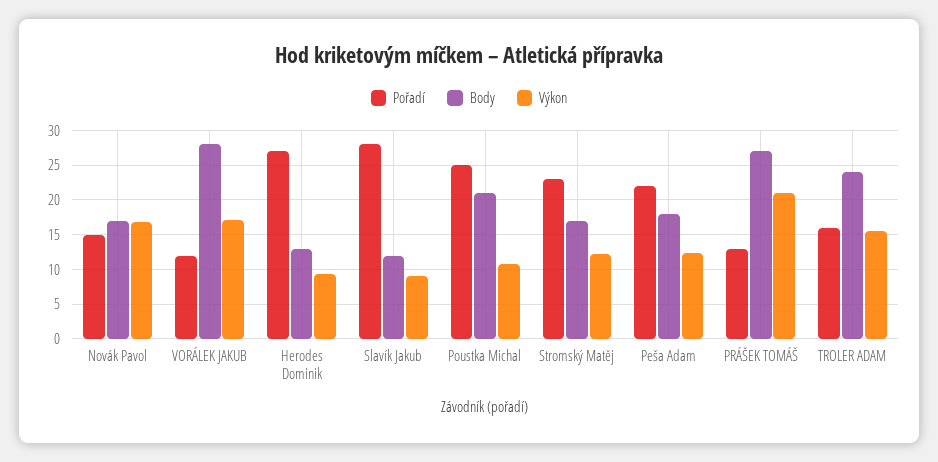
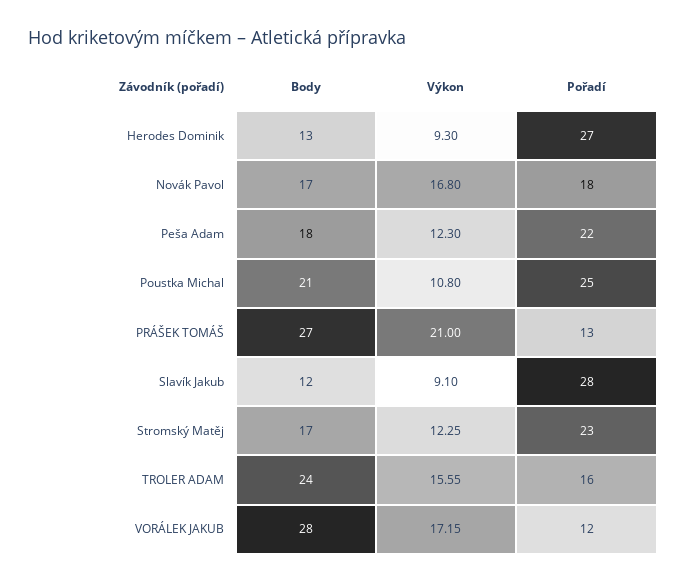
  {
    "Pořadí": {
-     "Novák Pavol": 15,
+     "Novák Pavol": 18,
      "VORÁLEK JAKUB": 12,
      "Herodes Dominik": 27,
      "Slavík Jakub": 28,
      "Poustka Michal": 25,
      "Stromský Matěj": 23,
      "Peša Adam": 22,
      "PRÁŠEK TOMÁŠ": 13,
      "TROLER ADAM": 16
    },
    "Body": {
      "Novák Pavol": 17,
      "VORÁLEK JAKUB": 28,
      "Herodes Dominik": 13,
      "Slavík Jakub": 12,
      "Poustka Michal": 21,
      "Stromský Matěj": 17,
      "Peša Adam": 18,
      "PRÁŠEK TOMÁŠ": 27,
      "TROLER ADAM": 24
    },
    "Výkon": {
      "Novák Pavol": 16.8,
      "VORÁLEK JAKUB": 17.15,
      "Herodes Dominik": 9.3,
      "Slavík Jakub": 9.1,
      "Poustka Michal": 10.8,
      "Stromský Matěj": 12.25,
      "Peša Adam": 12.3,
      "PRÁŠEK TOMÁŠ": 21,
      "TROLER ADAM": 15.55
    }
  }

